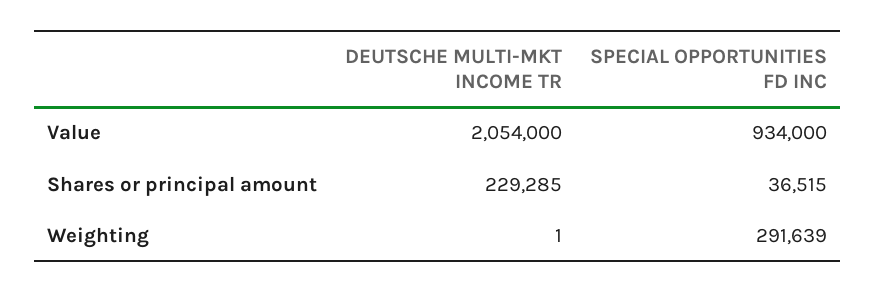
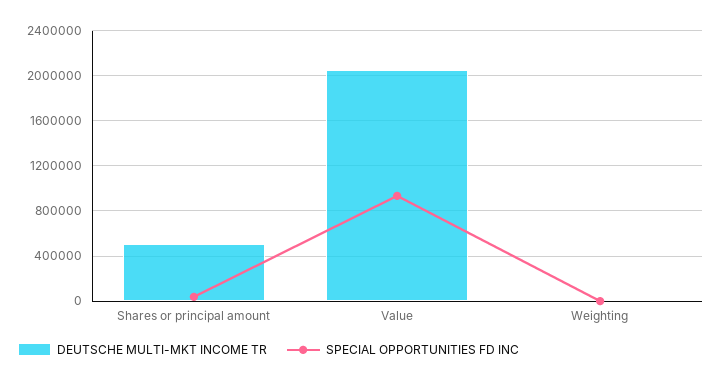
  {
    "DEUTSCHE MULTI-MKT INCOME TR": {
      "Value": 2054000,
-     "Shares or principal amount": 229285,
+     "Shares or principal amount": 500000,
      "Weighting": 1
    },
    "SPECIAL OPPORTUNITIES FD INC": {
      "Value": 934000,
      "Shares or principal amount": 36515,
-     "Weighting": 291639
+     "Weighting": 0
    }
  }

